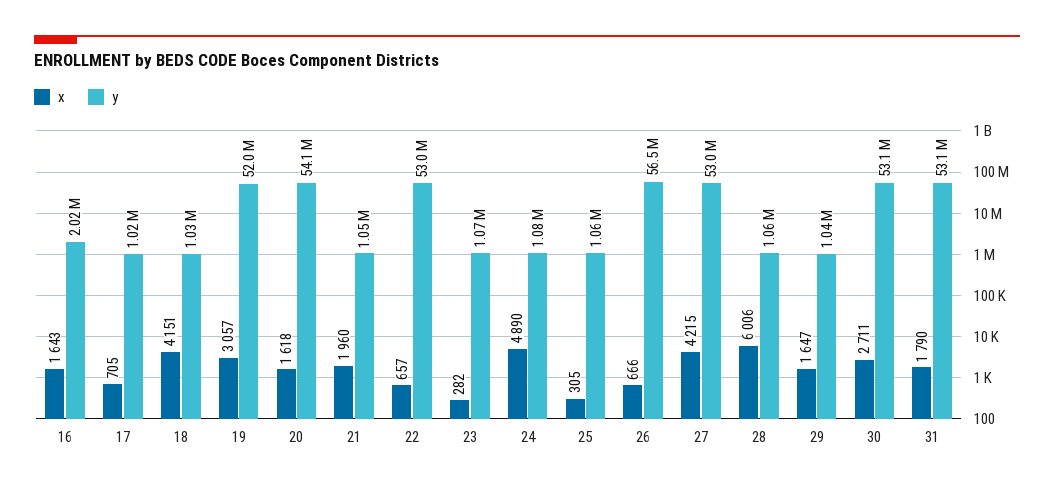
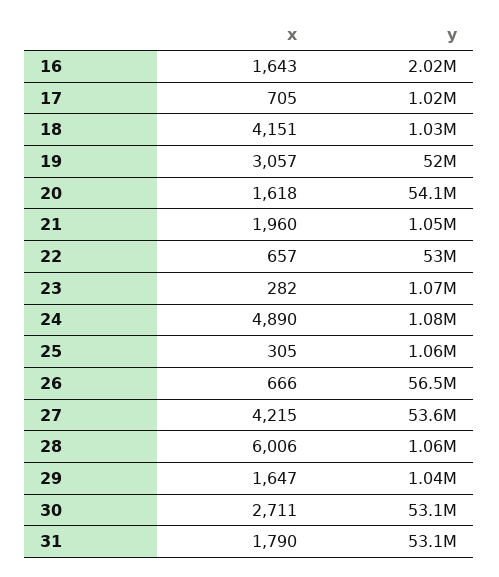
  {
    "x": {
      "16": 1643,
      "17": 705,
      "18": 4151,
      "19": 3057,
      "20": 1618,
      "21": 1960,
      "22": 657,
      "23": 282,
      "24": 4890,
      "25": 305,
      "26": 666,
      "27": 4215,
      "28": 6006,
      "29": 1647,
      "30": 2711,
      "31": 1790
    },
    "y": {
      "16": 2020000,
      "17": 1020000,
      "18": 1030000,
      "19": 52000000,
      "20": 54100000,
      "21": 1050000,
      "22": 53000000,
      "23": 1070000,
      "24": 1080000,
      "25": 1060000,
      "26": 56500000,
-     "27": 53000000,
+     "27": 53600000,
      "28": 1060000,
      "29": 1040000,
      "30": 53100000,
      "31": 53100000
    }
  }

